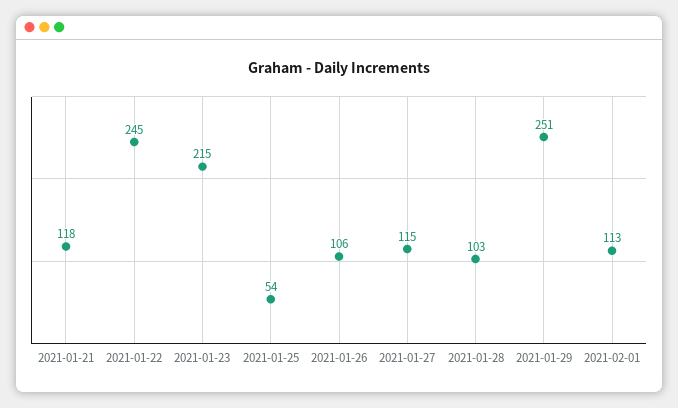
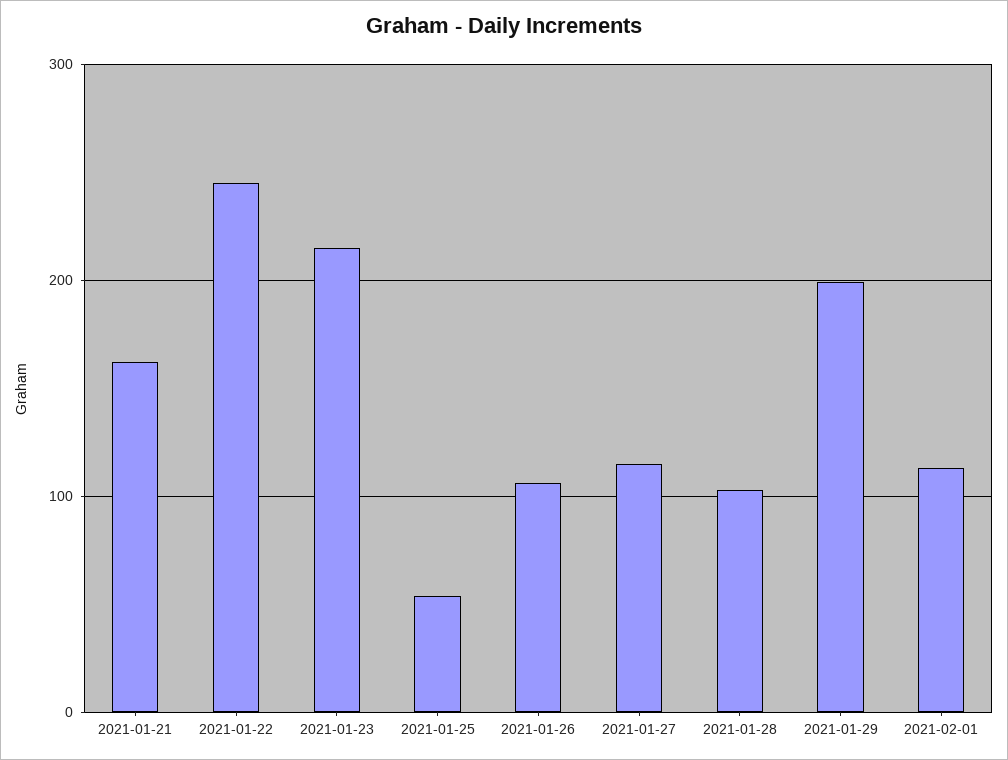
  {
-   "2021-01-21": 118,
+   "2021-01-21": 160,
    "2021-01-22": 245,
    "2021-01-23": 215,
    "2021-01-25": 54,
    "2021-01-26": 106,
    "2021-01-27": 115,
    "2021-01-28": 103,
-   "2021-01-29": 251,
+   "2021-01-29": 200,
    "2021-02-01": 113
  }

